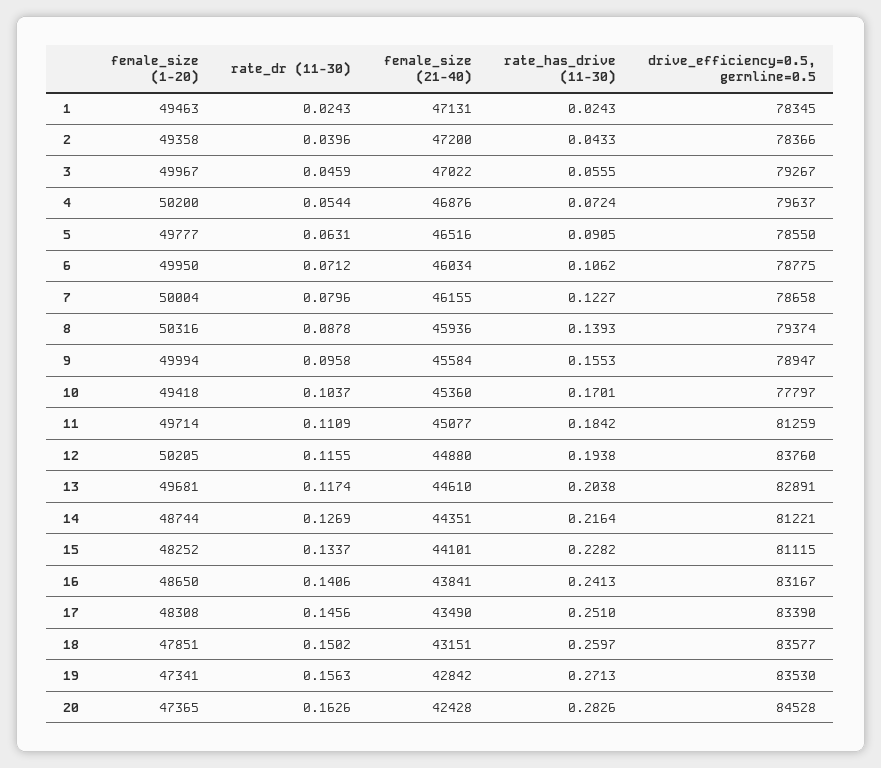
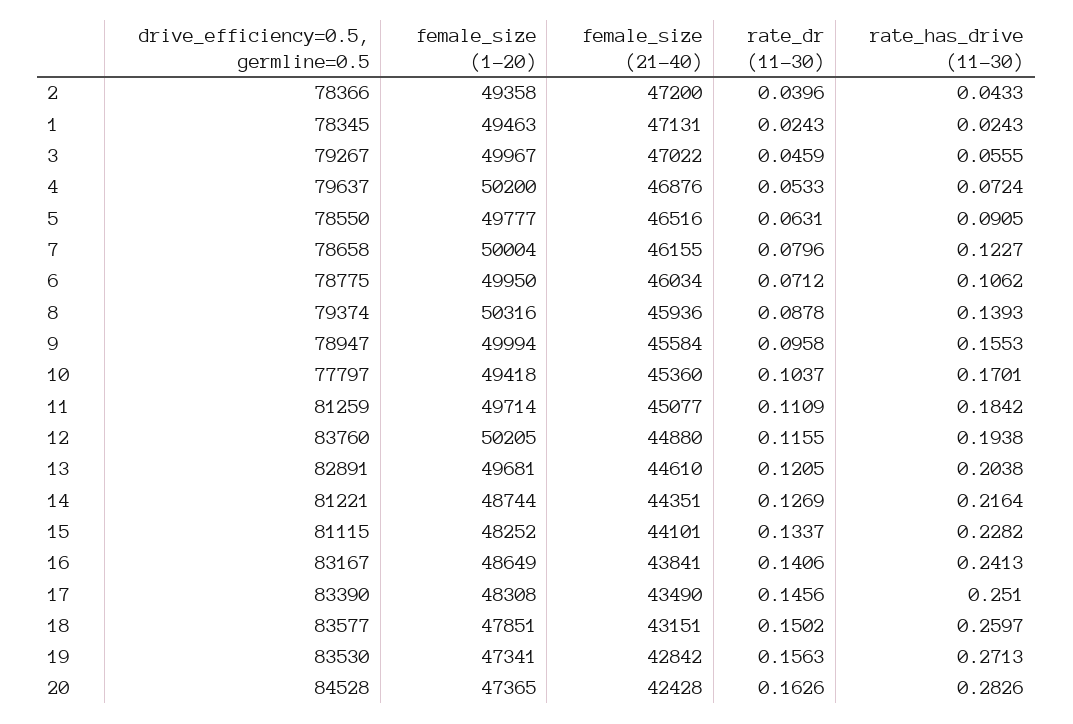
  {
    "female_size (1-20)": {
      "1": 49463,
      "2": 49358,
      "3": 49967,
      "4": 50200,
      "5": 49777,
      "6": 49950,
      "7": 50004,
      "8": 50316,
      "9": 49994,
      "10": 49418,
      "11": 49714,
      "12": 50205,
      "13": 49681,
      "14": 48744,
      "15": 48252,
-     "16": 48650,
+     "16": 48649,
      "17": 48308,
      "18": 47851,
      "19": 47341,
      "20": 47365
    },
    "rate_dr (11-30)": {
      "1": 0.0243,
      "2": 0.0396,
      "3": 0.0459,
-     "4": 0.0544,
+     "4": 0.0533,
      "5": 0.0631,
      "6": 0.0712,
      "7": 0.0796,
      "8": 0.0878,
      "9": 0.0958,
      "10": 0.1037,
      "11": 0.1109,
      "12": 0.1155,
-     "13": 0.1174,
+     "13": 0.1205,
      "14": 0.1269,
      "15": 0.1337,
      "16": 0.1406,
      "17": 0.1456,
      "18": 0.1502,
      "19": 0.1563,
      "20": 0.1626
    },
    "female_size (21-40)": {
      "1": 47131,
      "2": 47200,
      "3": 47022,
      "4": 46876,
      "5": 46516,
      "6": 46034,
      "7": 46155,
      "8": 45936,
      "9": 45584,
      "10": 45360,
      "11": 45077,
      "12": 44880,
      "13": 44610,
      "14": 44351,
      "15": 44101,
      "16": 43841,
      "17": 43490,
      "18": 43151,
      "19": 42842,
      "20": 42428
    },
    "rate_has_drive (11-30)": {
      "1": 0.0243,
      "2": 0.0433,
      "3": 0.0555,
      "4": 0.0724,
      "5": 0.0905,
      "6": 0.1062,
      "7": 0.1227,
      "8": 0.1393,
      "9": 0.1553,
      "10": 0.1701,
      "11": 0.1842,
      "12": 0.1938,
      "13": 0.2038,
      "14": 0.2164,
      "15": 0.2282,
      "16": 0.2413,
      "17": 0.251,
      "18": 0.2597,
      "19": 0.2713,
      "20": 0.2826
    },
    "drive_efficiency=0.5, germline=0.5": {
      "1": 78345,
      "2": 78366,
      "3": 79267,
      "4": 79637,
      "5": 78550,
      "6": 78775,
      "7": 78658,
      "8": 79374,
      "9": 78947,
      "10": 77797,
      "11": 81259,
      "12": 83760,
      "13": 82891,
      "14": 81221,
      "15": 81115,
      "16": 83167,
      "17": 83390,
      "18": 83577,
      "19": 83530,
      "20": 84528
    }
  }

